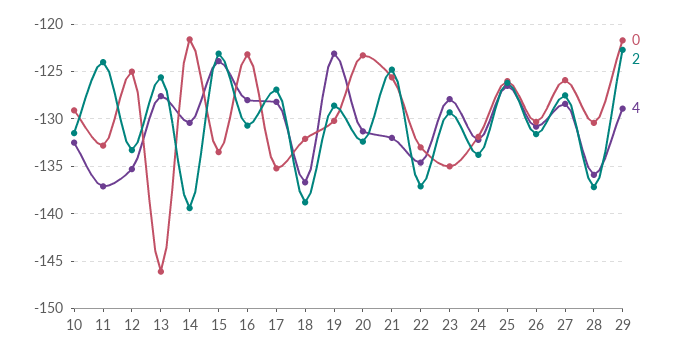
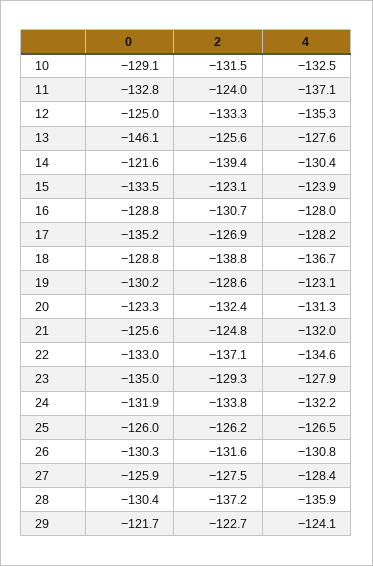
  {
    "0": {
      "10": -129.1,
      "11": -132.8,
      "12": -125,
      "13": -146.1,
      "14": -121.6,
      "15": -133.5,
-     "16": -123,
+     "16": -128.8,
      "17": -135.2,
-     "18": -132,
+     "18": -128.8,
      "19": -130.2,
      "20": -123.3,
      "21": -125.6,
      "22": -133,
      "23": -135,
      "24": -131.9,
      "25": -126,
      "26": -130.3,
      "27": -125.9,
      "28": -130.4,
      "29": -121.7
    },
    "2": {
      "10": -131.5,
      "11": -124,
      "12": -133.3,
      "13": -125.6,
      "14": -139.4,
      "15": -123.1,
      "16": -130.7,
      "17": -126.9,
      "18": -138.8,
      "19": -128.6,
      "20": -132.4,
      "21": -124.8,
      "22": -137.1,
      "23": -129.3,
      "24": -133.8,
      "25": -126.2,
      "26": -131.6,
      "27": -127.5,
      "28": -137.2,
      "29": -122.7
    },
    "4": {
      "10": -132.5,
      "11": -137.1,
      "12": -135.3,
      "13": -127.6,
      "14": -130.4,
      "15": -123.9,
      "16": -128,
      "17": -128.2,
      "18": -136.7,
      "19": -123.1,
      "20": -131.3,
      "21": -132,
      "22": -134.6,
      "23": -127.9,
      "24": -132.2,
      "25": -126.5,
      "26": -130.8,
      "27": -128.4,
      "28": -135.9,
-     "29": -129
+     "29": -124.1
    }
  }

